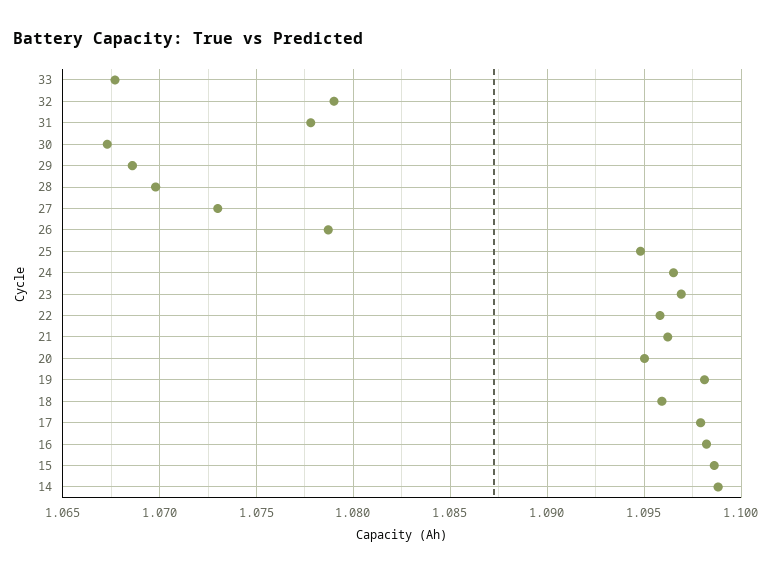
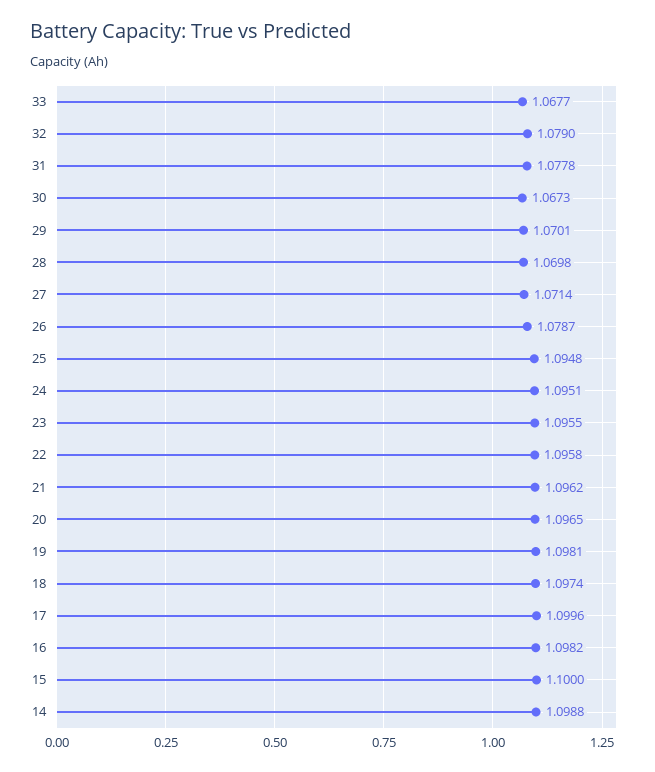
  {
    "33": 1.0677,
    "32": 1.079,
    "31": 1.0778,
    "30": 1.0673,
-   "29": 1.0685,
+   "29": 1.0701,
    "28": 1.0698,
-   "27": 1.073,
+   "27": 1.0714,
    "26": 1.0787,
    "25": 1.0948,
-   "24": 1.0965,
+   "24": 1.0951,
-   "23": 1.097,
+   "23": 1.0955,
    "22": 1.0958,
    "21": 1.0962,
-   "20": 1.095,
+   "20": 1.0965,
    "19": 1.0981,
-   "18": 1.096,
+   "18": 1.0974,
-   "17": 1.098,
+   "17": 1.0996,
    "16": 1.0982,
-   "15": 1.0985,
+   "15": 1.1,
    "14": 1.0988
  }

